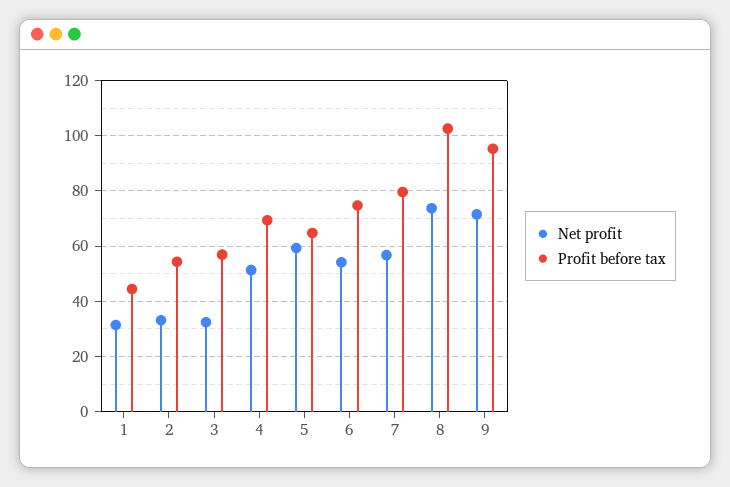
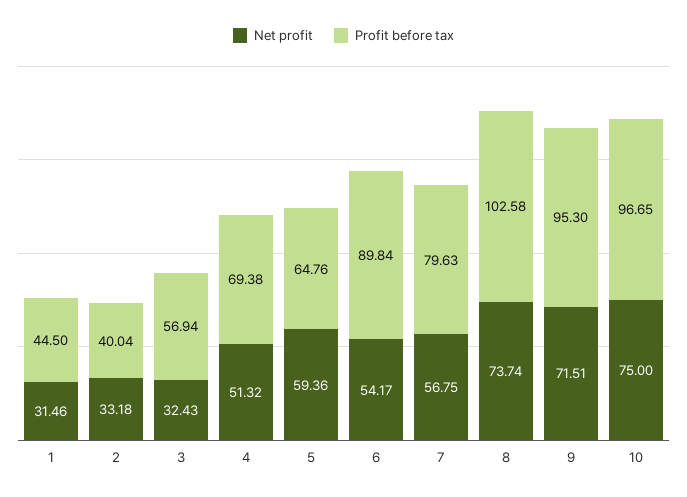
  {
    "Net profit": {
      "1": 31.46,
      "2": 33.18,
      "3": 32.43,
      "4": 51.32,
      "5": 59.36,
      "6": 54.17,
      "7": 56.75,
      "8": 73.74,
-     "9": 71.51
+     "9": 71.51,
+     "10": 75
    },
    "Profit before tax": {
      "1": 44.5,
-     "2": 55,
+     "2": 40.04,
      "3": 56.94,
      "4": 69.38,
      "5": 64.76,
-     "6": 75,
+     "6": 89.84,
      "7": 79.63,
      "8": 102.58,
-     "9": 95.3
+     "9": 95.3,
+     "10": 96.65
    }
  }

